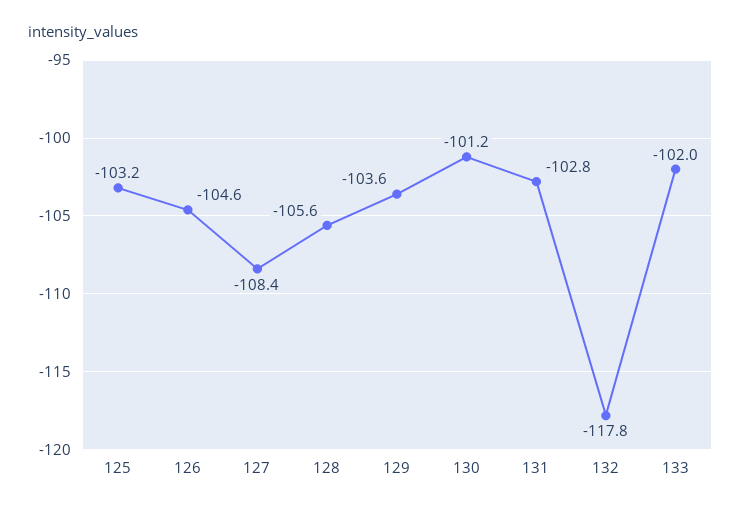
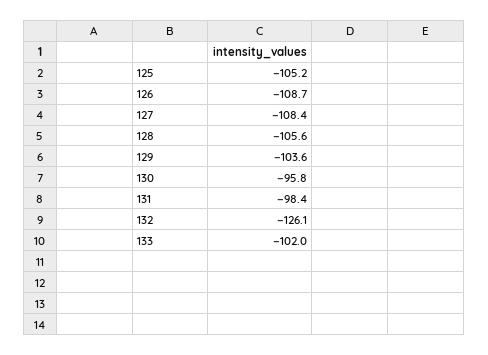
  {
-   "125": -103.2,
+   "125": -105.2,
-   "126": -104.6,
+   "126": -108.7,
    "127": -108.4,
    "128": -105.6,
    "129": -103.6,
-   "130": -101.2,
+   "130": -95.8,
-   "131": -102.8,
+   "131": -98.4,
-   "132": -117.8,
+   "132": -126.1,
    "133": -102
  }

